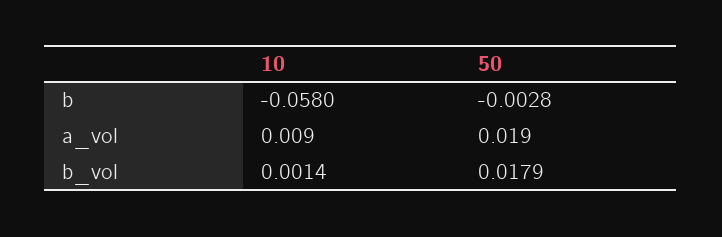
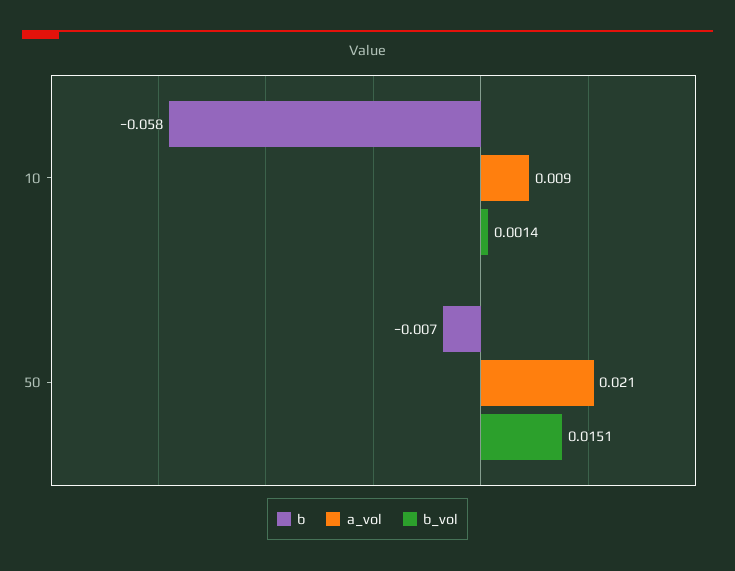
  {
    "b": {
      "10": -0.058,
-     "50": -0.0028
+     "50": -0.007
    },
    "a_vol": {
      "10": 0.009,
-     "50": 0.019
+     "50": 0.021
    },
    "b_vol": {
      "10": 0.0014,
-     "50": 0.0179
+     "50": 0.0151
    }
  }

